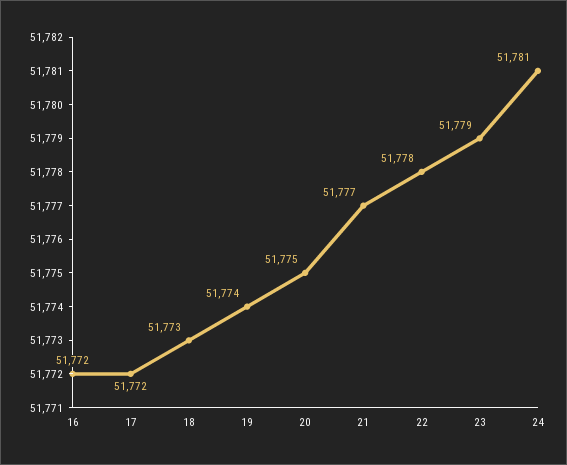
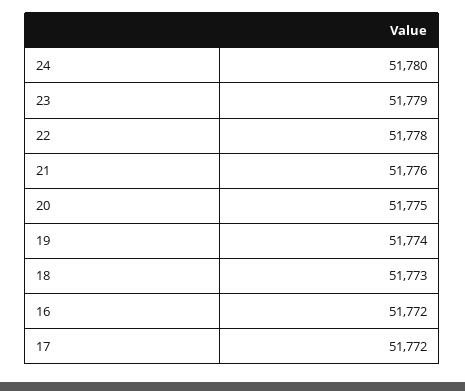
  {
    "16": 51772,
    "17": 51772,
    "18": 51773,
    "19": 51774,
    "20": 51775,
-   "21": 51777,
+   "21": 51776,
    "22": 51778,
    "23": 51779,
-   "24": 51781
+   "24": 51780
  }

